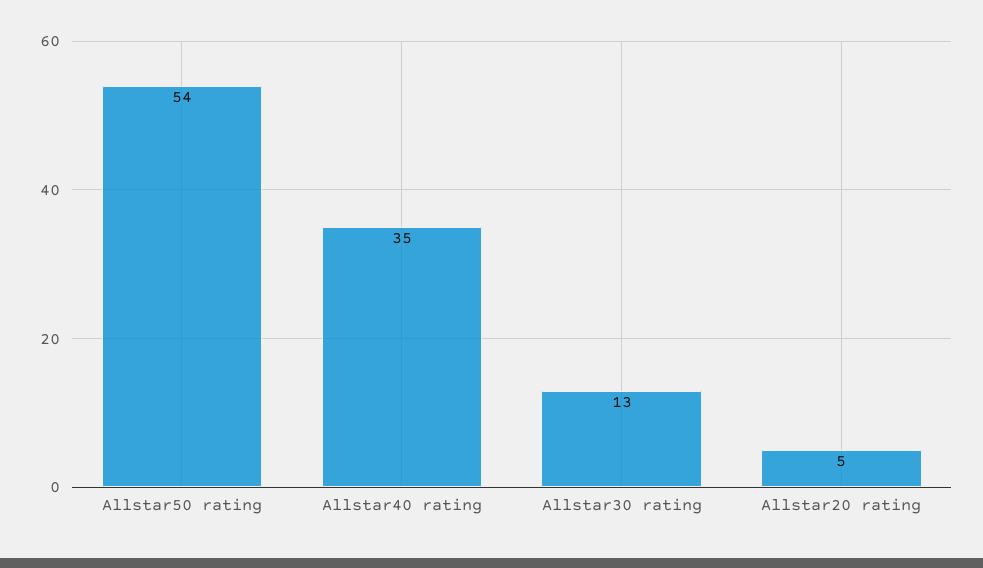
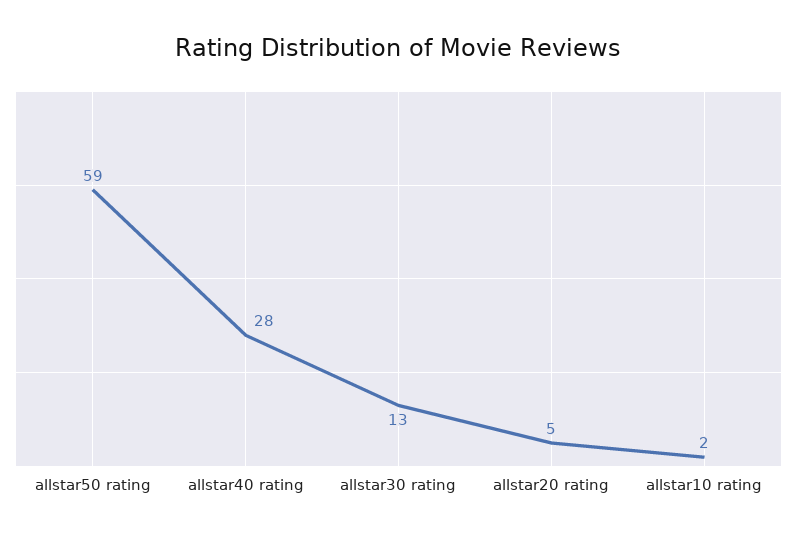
  {
-   "Allstar50 rating": 54,
+   "Allstar50 rating": 59,
-   "Allstar40 rating": 35,
+   "Allstar40 rating": 28,
    "Allstar30 rating": 13,
-   "Allstar20 rating": 5
+   "Allstar20 rating": 5,
+   "allstar10 rating": 2
  }

